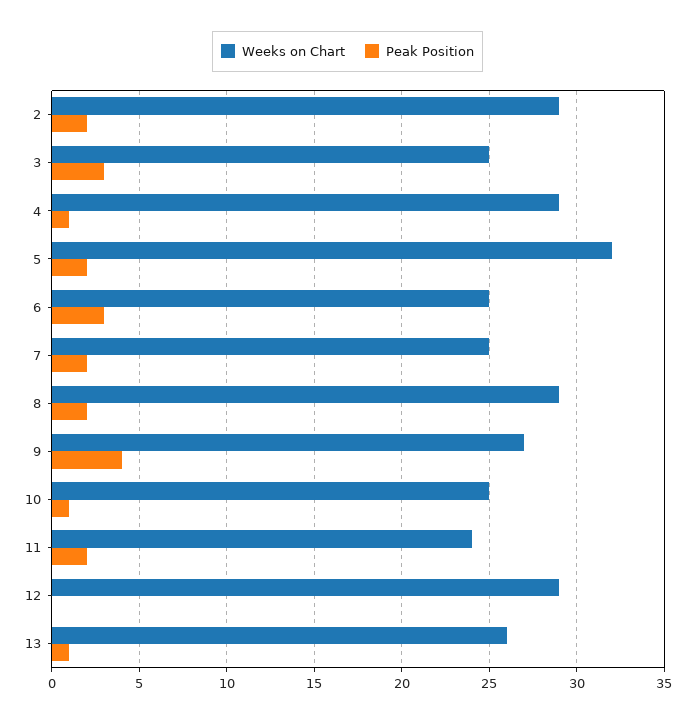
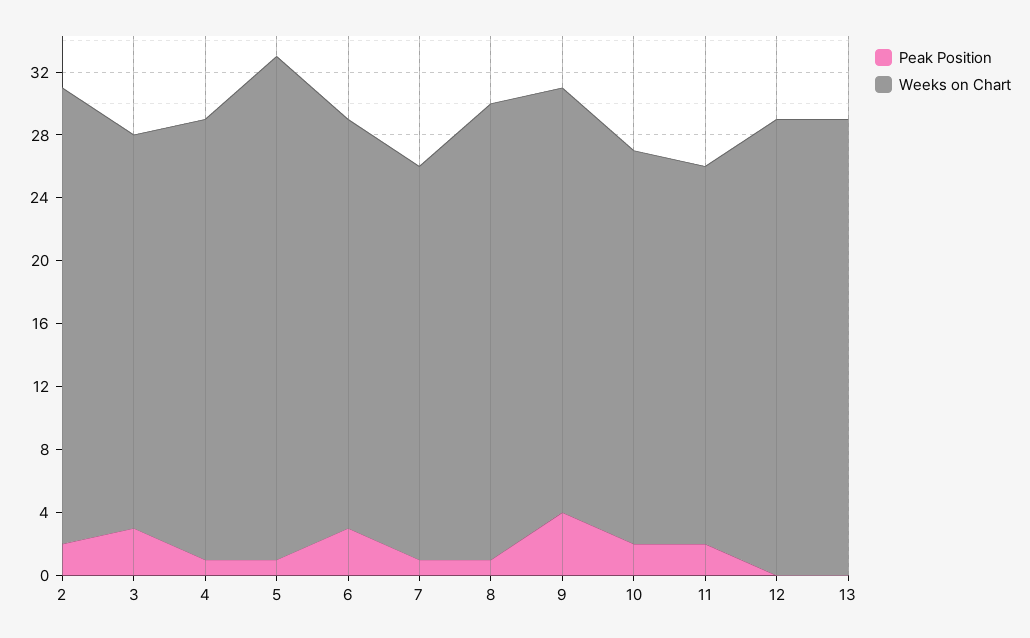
  {
    "Weeks on Chart": {
      "2": 29,
      "3": 25,
-     "4": 29,
+     "4": 28,
      "5": 32,
-     "6": 25,
+     "6": 26,
      "7": 25,
      "8": 29,
      "9": 27,
      "10": 25,
      "11": 24,
      "12": 29,
-     "13": 26
+     "13": 29
    },
    "Peak Position": {
      "2": 2,
      "3": 3,
      "4": 1,
-     "5": 2,
+     "5": 1,
      "6": 3,
-     "7": 2,
+     "7": 1,
-     "8": 2,
+     "8": 1,
      "9": 4,
-     "10": 1,
+     "10": 2,
      "11": 2,
      "12": 0,
-     "13": 1
+     "13": 0
    }
  }

